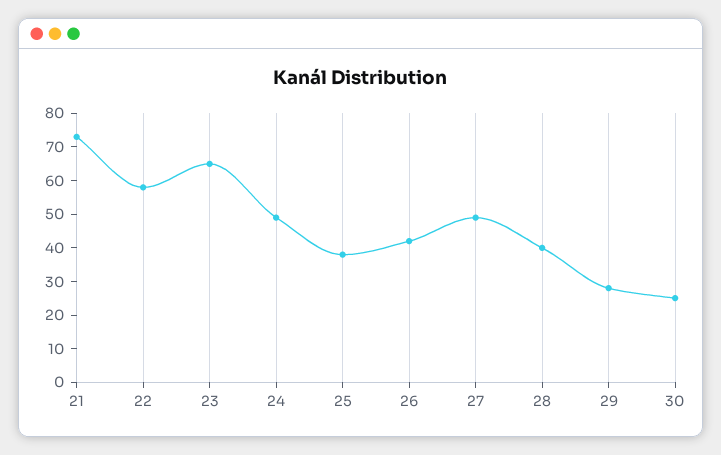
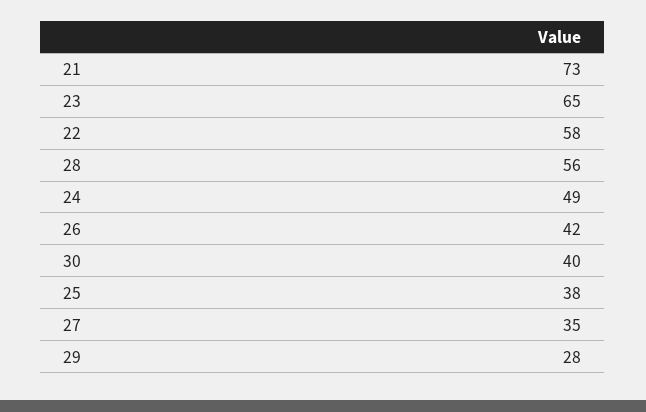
  {
    "21": 73,
    "22": 58,
    "23": 65,
    "24": 49,
    "25": 38,
    "26": 42,
-   "27": 50,
+   "27": 35,
-   "28": 40,
+   "28": 56,
    "29": 28,
-   "30": 25
+   "30": 40
  }

